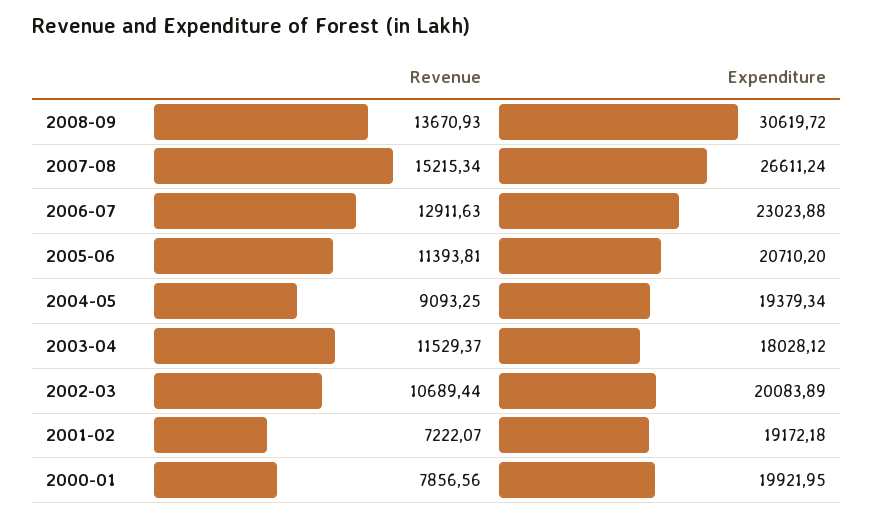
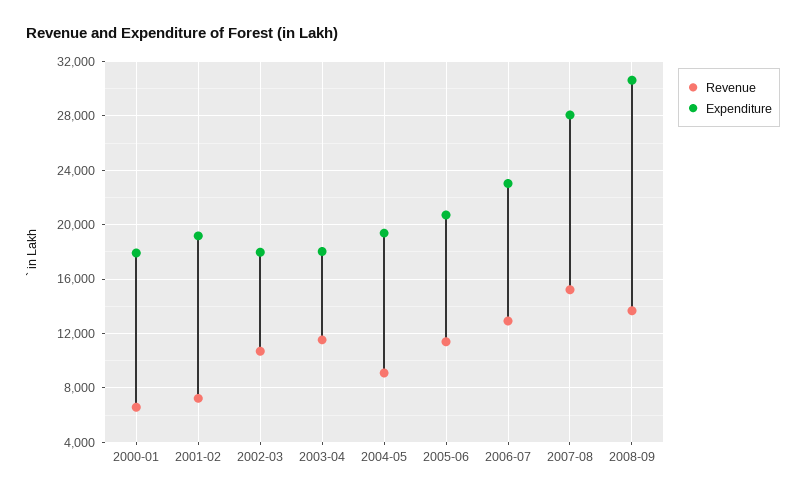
  {
    "Revenue": {
      "2008-09": 13670.93,
      "2007-08": 15215.34,
      "2006-07": 12911.63,
      "2005-06": 11393.81,
      "2004-05": 9093.25,
      "2003-04": 11529.37,
      "2002-03": 10689.44,
      "2001-02": 7222.07,
-     "2000-01": 7856.56
+     "2000-01": 6500
    },
    "Expenditure": {
      "2008-09": 30619.72,
-     "2007-08": 26611.24,
+     "2007-08": 28000,
      "2006-07": 23023.88,
      "2005-06": 20710.2,
      "2004-05": 19379.34,
      "2003-04": 18028.12,
-     "2002-03": 20083.89,
+     "2002-03": 18000,
      "2001-02": 19172.18,
-     "2000-01": 19921.95
+     "2000-01": 18000
    }
  }

